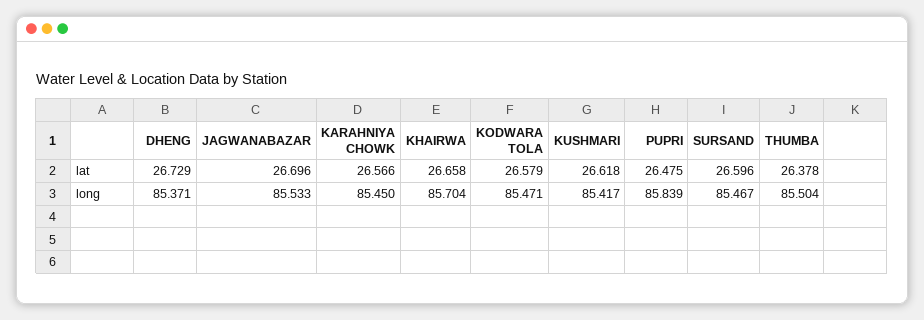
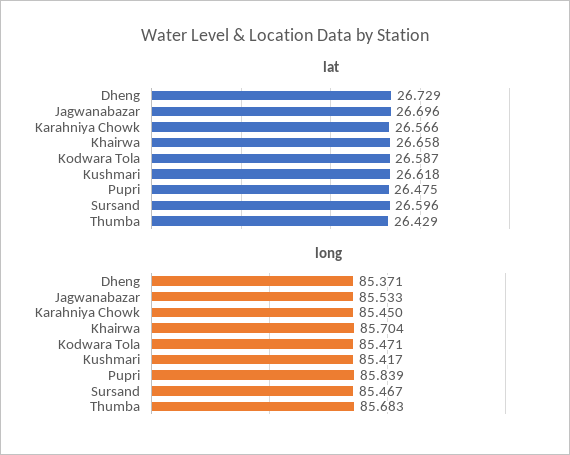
  {
    "lat": {
      "DHENG": 26.729,
      "JAGWANABAZAR": 26.696,
      "KARAHNIYA CHOWK": 26.566,
      "KHAIRWA": 26.658,
-     "KODWARA TOLA": 26.579,
+     "KODWARA TOLA": 26.587,
      "KUSHMARI": 26.618,
      "PUPRI": 26.475,
      "SURSAND": 26.596,
-     "THUMBA": 26.378
+     "THUMBA": 26.429
    },
    "long": {
      "DHENG": 85.371,
      "JAGWANABAZAR": 85.533,
      "KARAHNIYA CHOWK": 85.45,
      "KHAIRWA": 85.704,
      "KODWARA TOLA": 85.471,
      "KUSHMARI": 85.417,
      "PUPRI": 85.839,
      "SURSAND": 85.467,
-     "THUMBA": 85.504
+     "THUMBA": 85.683
    }
  }

